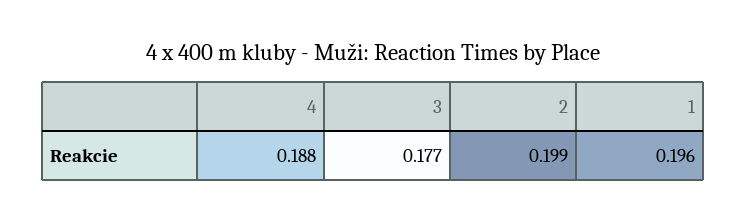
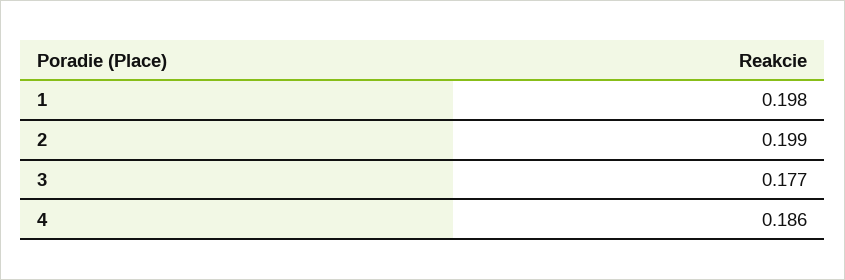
  {
-   "4": 0.188,
+   "4": 0.186,
    "3": 0.177,
    "2": 0.199,
-   "1": 0.196
+   "1": 0.198
  }

